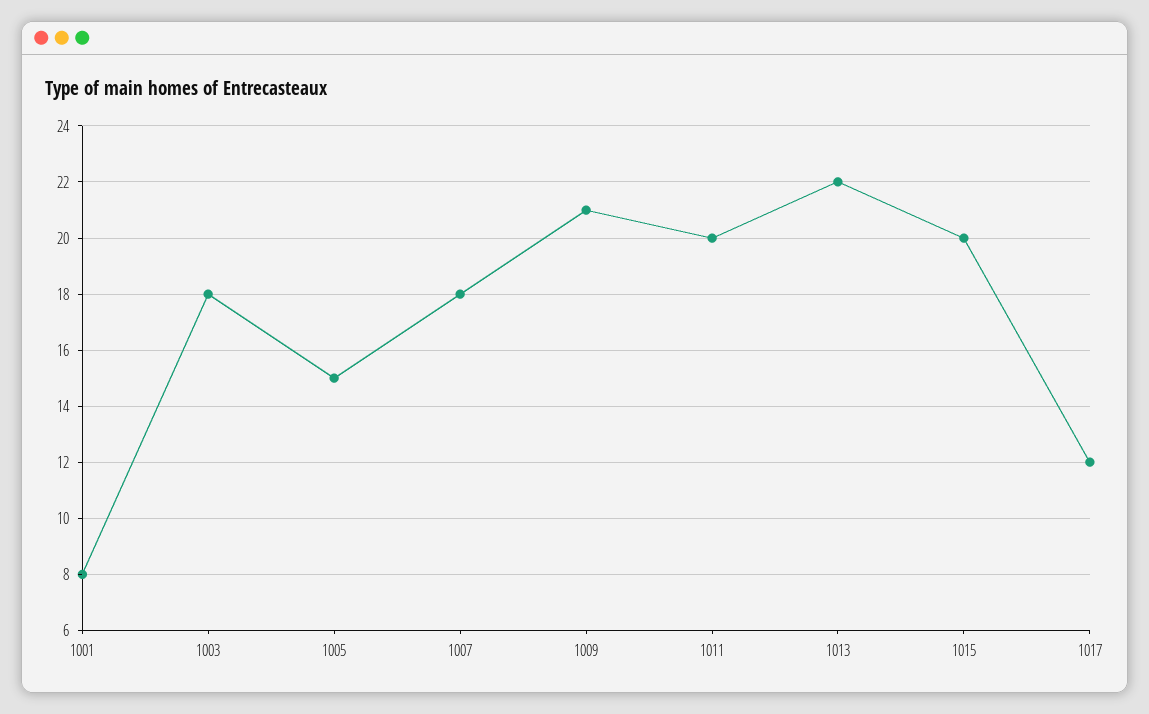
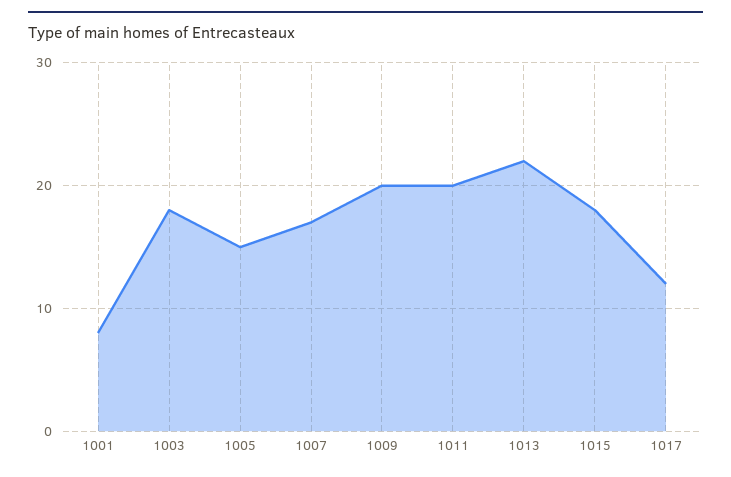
  {
    "1001": 8,
    "1003": 18,
    "1005": 15,
-   "1007": 18,
+   "1007": 17,
-   "1009": 21,
+   "1009": 20,
    "1011": 20,
    "1013": 22,
-   "1015": 20,
+   "1015": 18,
    "1017": 12
  }

